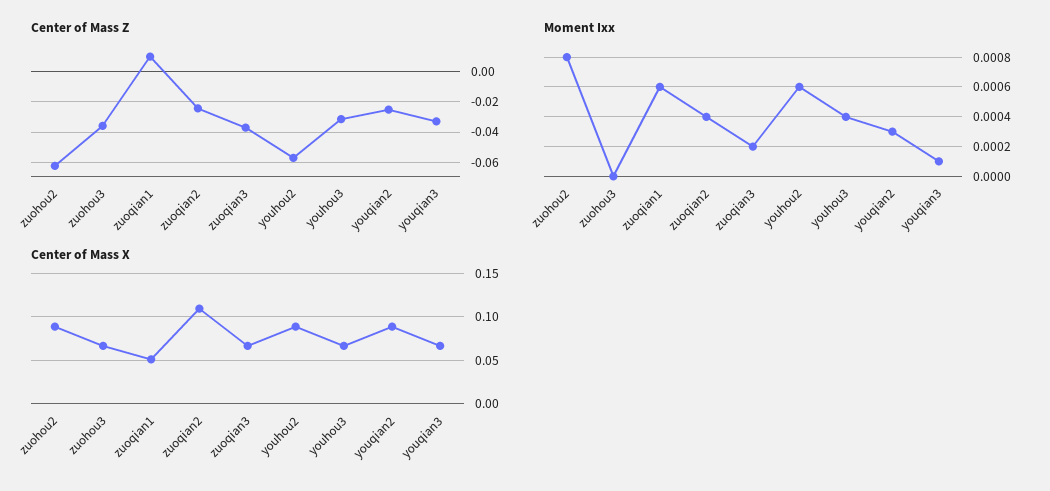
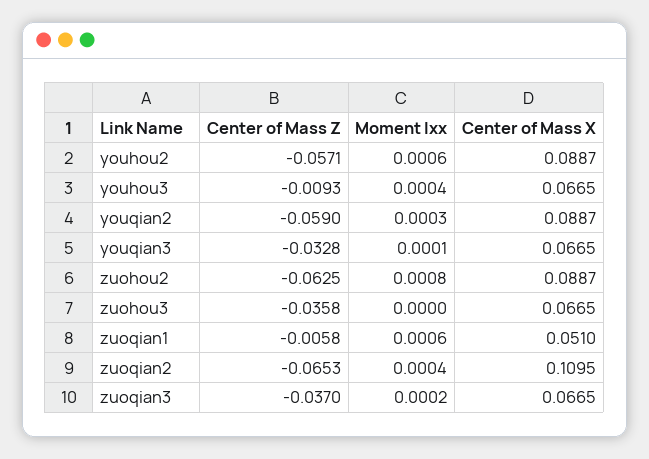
  {
    "Center of Mass Z": {
      "zuohou2": -0.0625,
      "zuohou3": -0.0358,
-     "zuoqian1": 0.01,
+     "zuoqian1": -0.0058,
-     "zuoqian2": -0.025,
+     "zuoqian2": -0.0653,
      "zuoqian3": -0.037,
      "youhou2": -0.0571,
-     "youhou3": -0.03,
+     "youhou3": -0.0093,
-     "youqian2": -0.025,
+     "youqian2": -0.059,
      "youqian3": -0.0328
    },
    "Moment Ixx": {
      "zuohou2": 0.0008,
      "zuohou3": 0,
      "zuoqian1": 0.0006,
      "zuoqian2": 0.0004,
      "zuoqian3": 0.0002,
      "youhou2": 0.0006,
      "youhou3": 0.0004,
      "youqian2": 0.0003,
      "youqian3": 0.0001
    },
    "Center of Mass X": {
      "zuohou2": 0.0887,
      "zuohou3": 0.0665,
      "zuoqian1": 0.051,
      "zuoqian2": 0.1095,
      "zuoqian3": 0.0665,
      "youhou2": 0.0887,
      "youhou3": 0.0665,
      "youqian2": 0.0887,
      "youqian3": 0.0665
    }
  }

